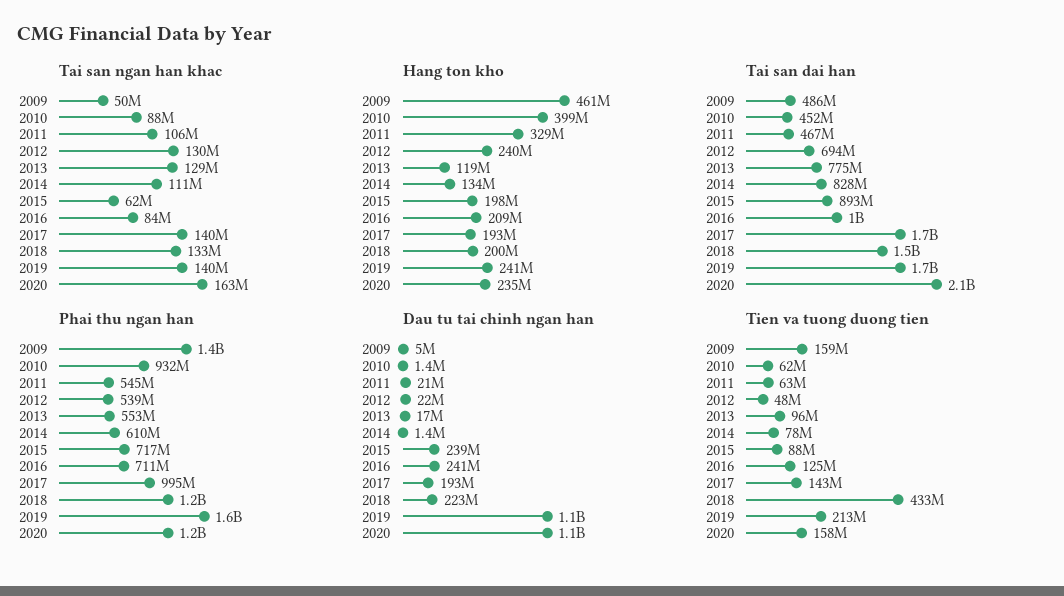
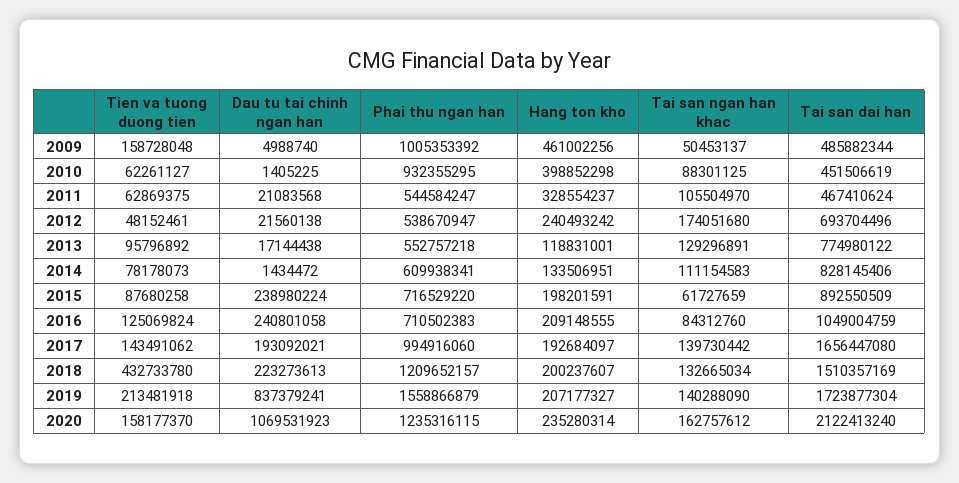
  {
    "Tai san ngan han khac": {
      "2009": 50453137,
      "2010": 88301125,
      "2011": 105504970,
-     "2012": 130000000,
+     "2012": 174051680,
      "2013": 129296891,
      "2014": 111154583,
      "2015": 61727659,
      "2016": 84312760,
      "2017": 139730442,
      "2018": 132665034,
      "2019": 140288090,
      "2020": 162757612
    },
    "Hang ton kho": {
      "2009": 461002256,
      "2010": 398852298,
      "2011": 328554237,
      "2012": 240493242,
      "2013": 118831001,
      "2014": 133506951,
      "2015": 198201591,
      "2016": 209148555,
      "2017": 192684097,
      "2018": 200237607,
-     "2019": 241000000,
+     "2019": 207177327,
      "2020": 235280314
    },
    "Tai san dai han": {
      "2009": 485882344,
      "2010": 451506619,
      "2011": 467410624,
      "2012": 693704496,
      "2013": 774980122,
      "2014": 828145406,
      "2015": 892550509,
      "2016": 1049004759,
      "2017": 1656447080,
      "2018": 1510357169,
      "2019": 1723877304,
      "2020": 2122413240
    },
    "Phai thu ngan han": {
-     "2009": 1400000000,
+     "2009": 1005353392,
      "2010": 932355295,
      "2011": 544584247,
      "2012": 538670947,
      "2013": 552757218,
      "2014": 609938341,
      "2015": 716529220,
      "2016": 710502383,
      "2017": 994916060,
      "2018": 1209652157,
      "2019": 1558866879,
      "2020": 1235316115
    },
    "Dau tu tai chinh ngan han": {
      "2009": 4988740,
      "2010": 1405225,
      "2011": 21083568,
      "2012": 21560138,
      "2013": 17144438,
      "2014": 1434472,
      "2015": 238980224,
      "2016": 240801058,
      "2017": 193092021,
      "2018": 223273613,
-     "2019": 1100000000,
+     "2019": 837379241,
      "2020": 1069531923
    },
    "Tien va tuong duong tien": {
      "2009": 158728048,
      "2010": 62261127,
      "2011": 62869375,
      "2012": 48152461,
      "2013": 95796892,
      "2014": 78178073,
      "2015": 87680258,
      "2016": 125069824,
      "2017": 143491062,
      "2018": 432733780,
      "2019": 213481918,
      "2020": 158177370
    }
  }

